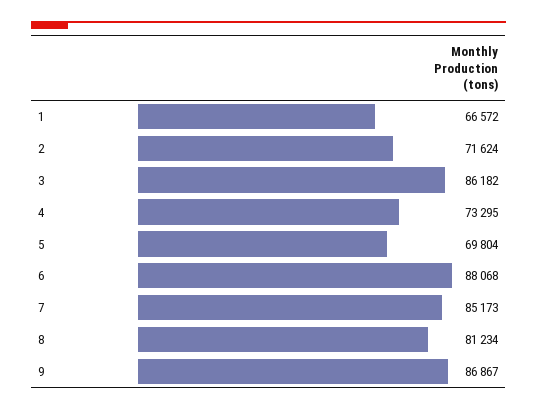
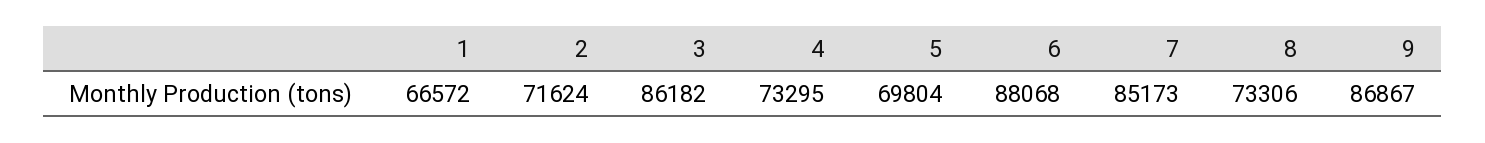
  {
    "1": 66572,
    "2": 71624,
    "3": 86182,
    "4": 73295,
    "5": 69804,
    "6": 88068,
    "7": 85173,
-   "8": 81234,
+   "8": 73306,
    "9": 86867
  }

